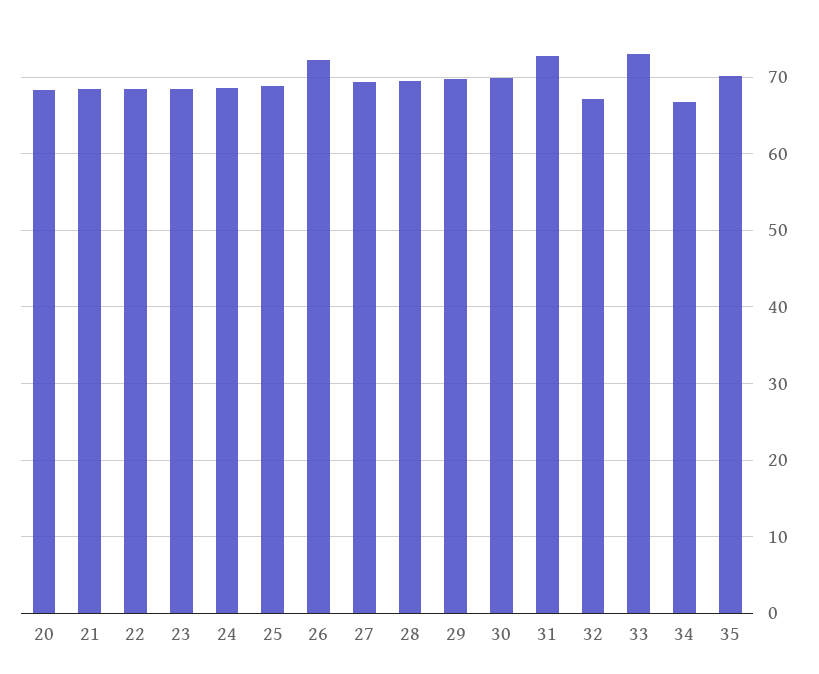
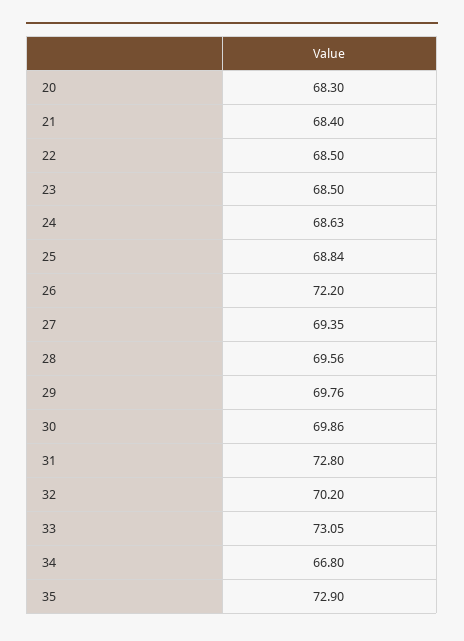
  {
    "20": 68.3,
    "21": 68.4,
    "22": 68.5,
    "23": 68.5,
    "24": 68.63,
    "25": 68.84,
    "26": 72.2,
    "27": 69.35,
    "28": 69.56,
    "29": 69.76,
    "30": 69.86,
    "31": 72.8,
-   "32": 67,
+   "32": 70.2,
    "33": 73.05,
    "34": 66.8,
-   "35": 70
+   "35": 72.9
  }

